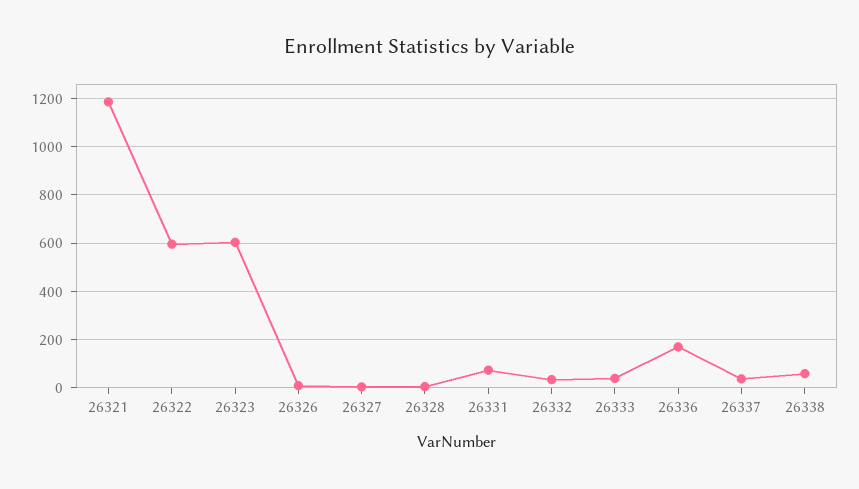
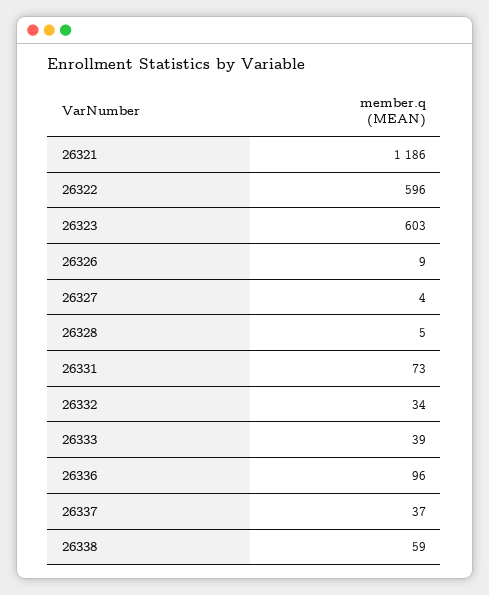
  {
    "26321": 1186,
    "26322": 596,
    "26323": 603,
    "26326": 9,
    "26327": 4,
    "26328": 5,
    "26331": 73,
    "26332": 34,
    "26333": 39,
-   "26336": 175,
+   "26336": 96,
    "26337": 37,
    "26338": 59
  }

